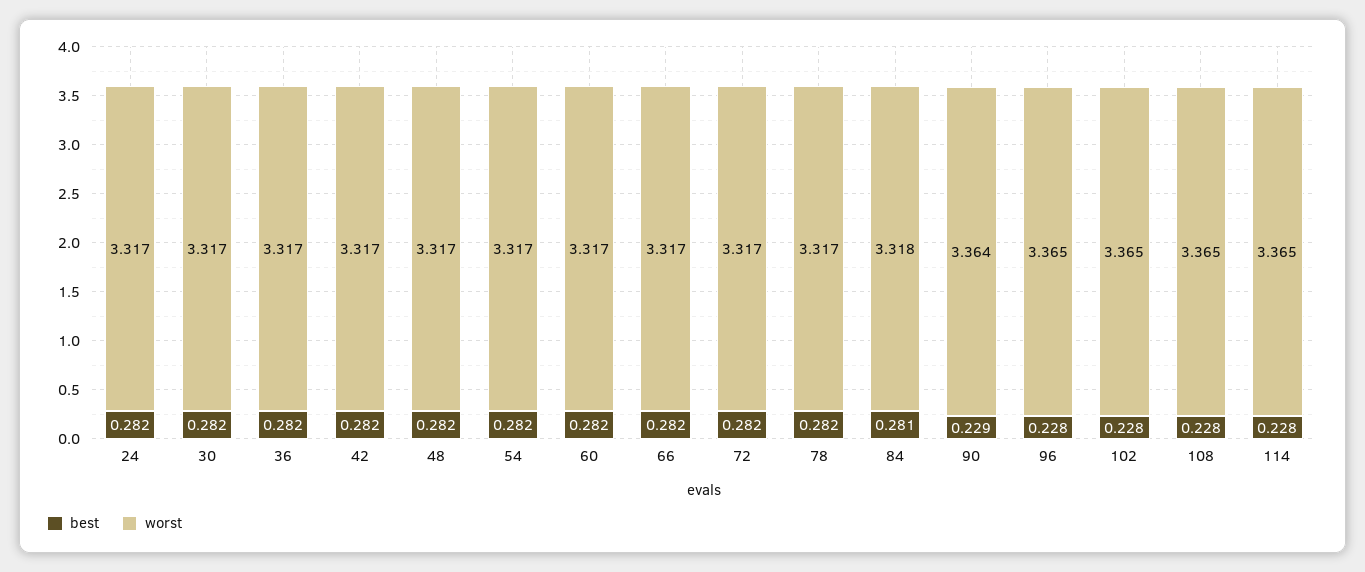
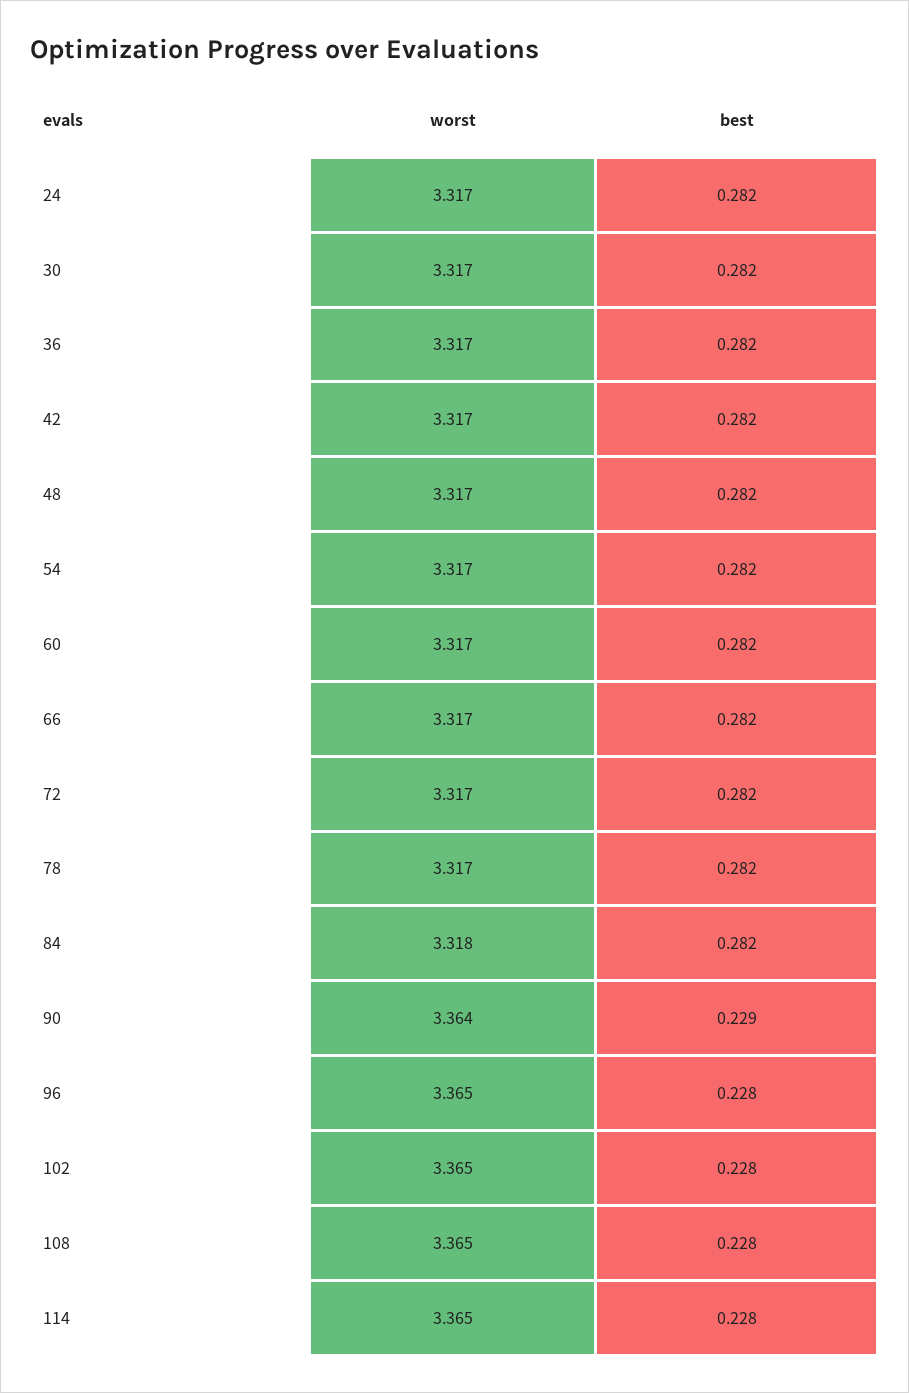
  {
    "best": {
      "24": 0.282,
      "30": 0.282,
      "36": 0.282,
      "42": 0.282,
      "48": 0.282,
      "54": 0.282,
      "60": 0.282,
      "66": 0.282,
      "72": 0.282,
      "78": 0.282,
-     "84": 0.281,
+     "84": 0.282,
      "90": 0.229,
      "96": 0.228,
      "102": 0.228,
      "108": 0.228,
      "114": 0.228
    },
    "worst": {
      "24": 3.317,
      "30": 3.317,
      "36": 3.317,
      "42": 3.317,
      "48": 3.317,
      "54": 3.317,
      "60": 3.317,
      "66": 3.317,
      "72": 3.317,
      "78": 3.317,
      "84": 3.318,
      "90": 3.364,
      "96": 3.365,
      "102": 3.365,
      "108": 3.365,
      "114": 3.365
    }
  }

